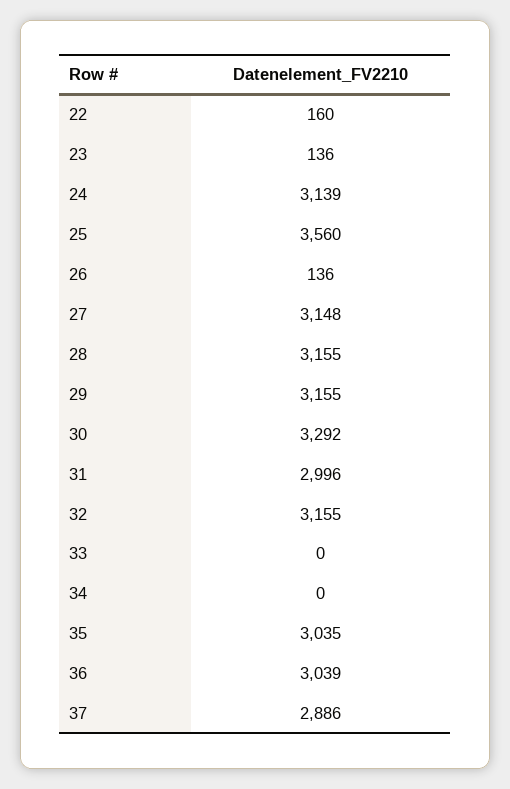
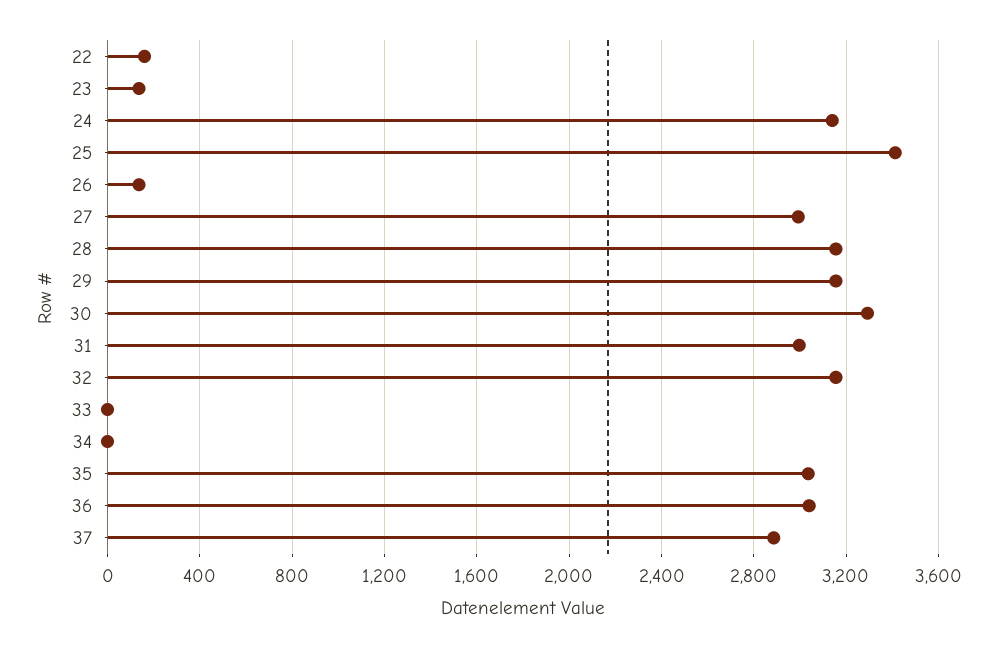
  {
    "22": 160,
    "23": 136,
    "24": 3139,
-   "25": 3560,
+   "25": 3400,
    "26": 136,
-   "27": 3148,
+   "27": 3000,
    "28": 3155,
    "29": 3155,
    "30": 3292,
    "31": 2996,
    "32": 3155,
    "33": 0,
    "34": 0,
    "35": 3035,
    "36": 3039,
    "37": 2886
  }

